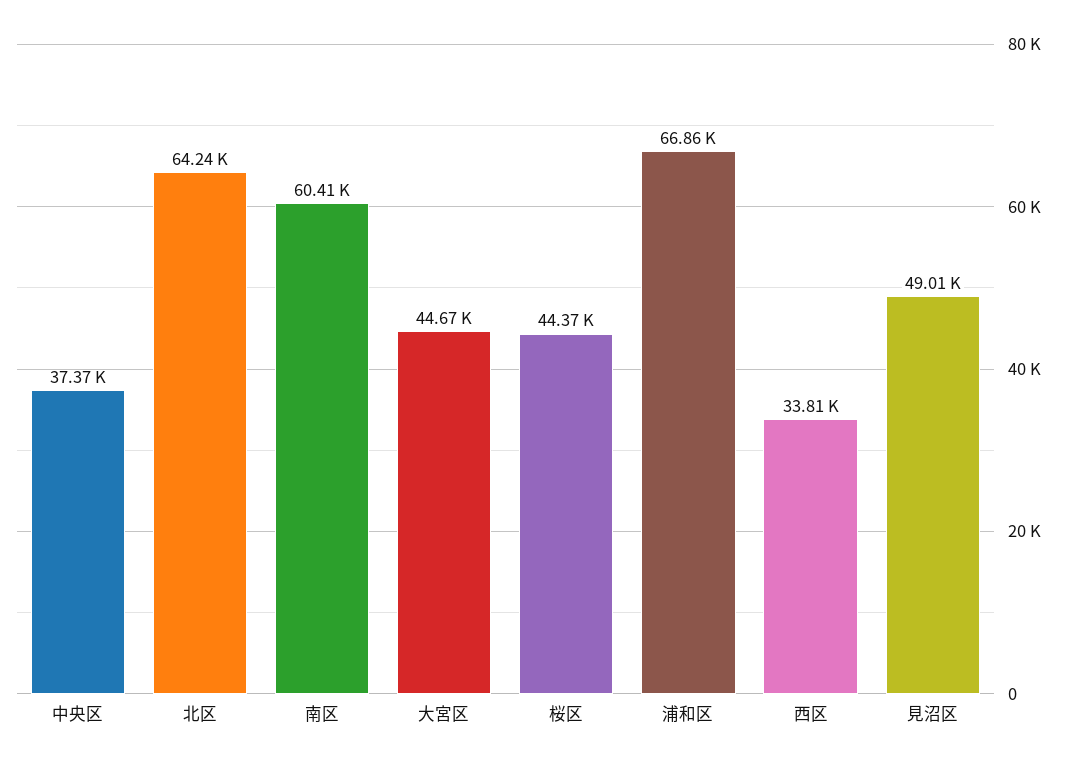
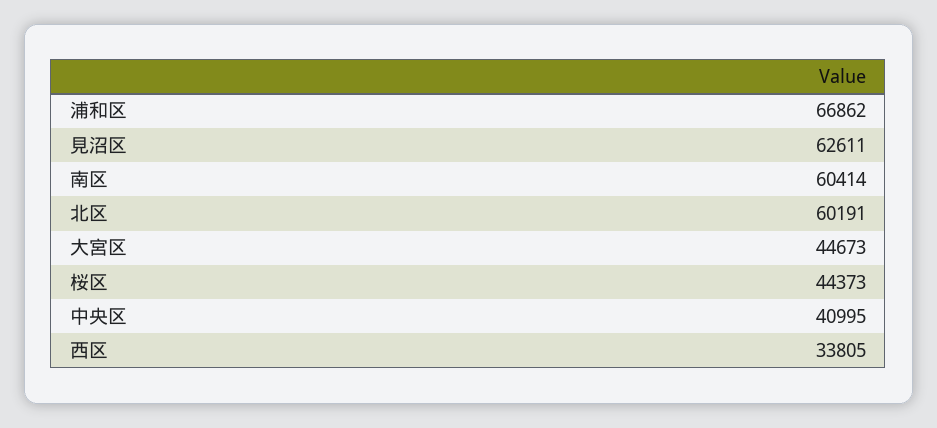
  {
-   "中央区": 37370,
+   "中央区": 40995,
-   "北区": 64240,
+   "北区": 60191,
    "南区": 60414,
    "大宮区": 44673,
    "桜区": 44373,
    "浦和区": 66862,
    "西区": 33805,
-   "見沼区": 49010
+   "見沼区": 62611
  }

